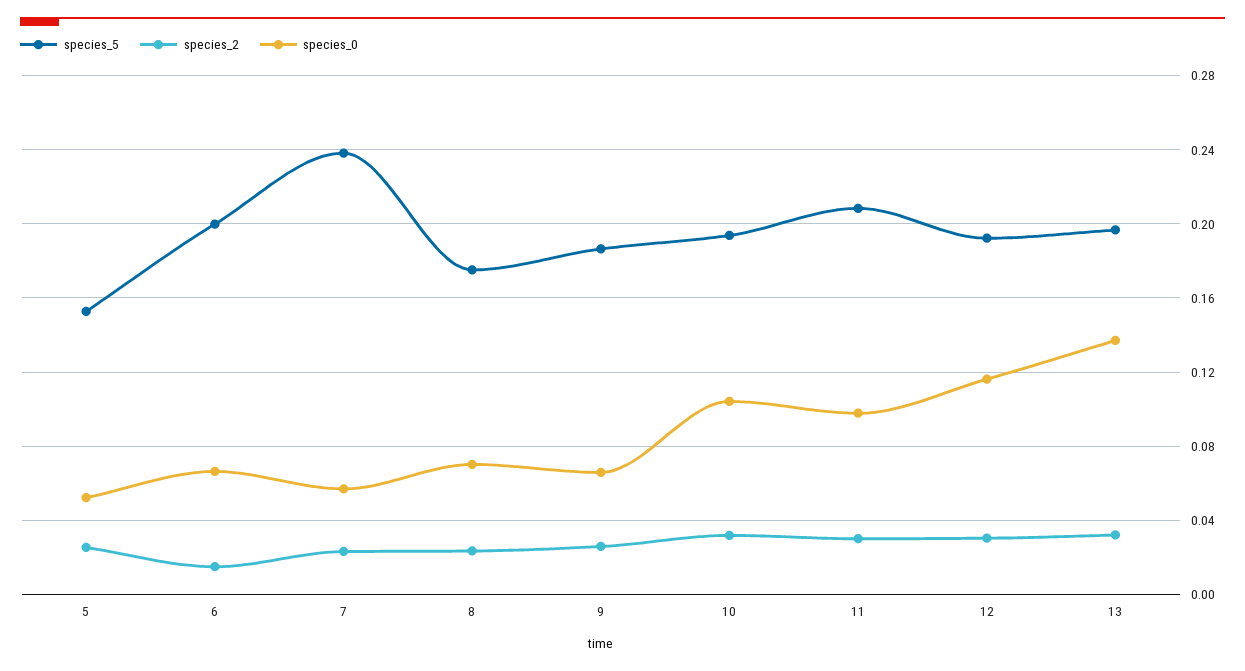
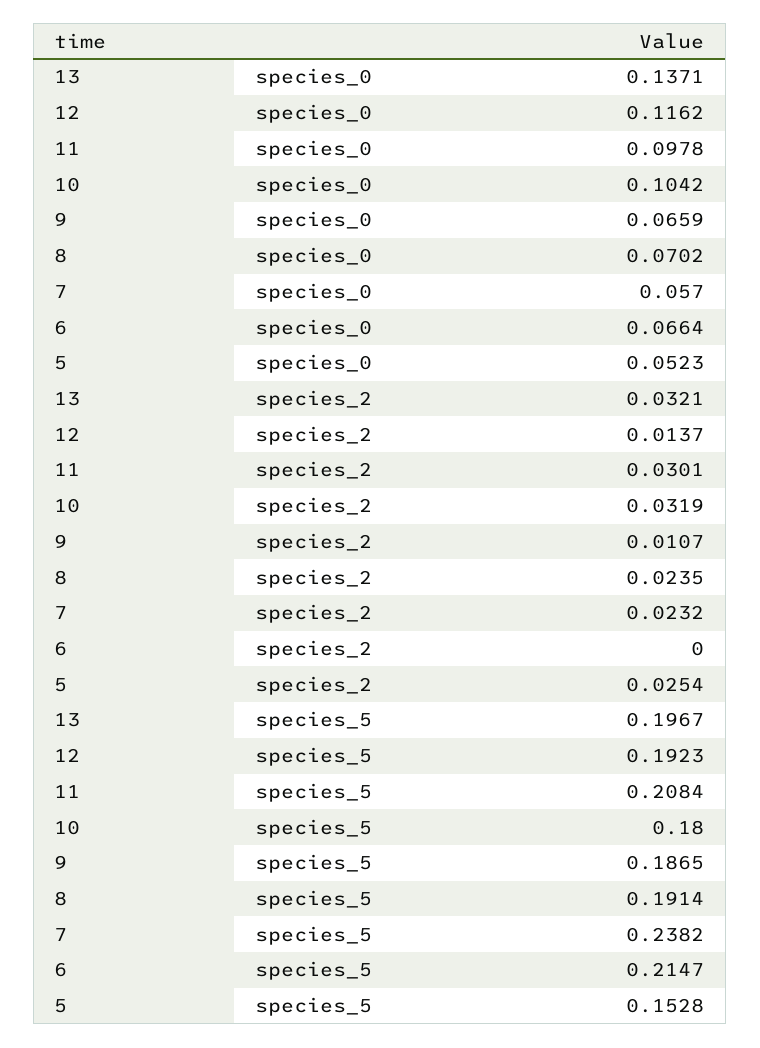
  {
    "species_5": {
      "5": 0.1528,
-     "6": 0.2,
+     "6": 0.2147,
      "7": 0.2382,
-     "8": 0.175,
+     "8": 0.1914,
      "9": 0.1865,
-     "10": 0.195,
+     "10": 0.18,
      "11": 0.2084,
      "12": 0.1923,
      "13": 0.1967
    },
    "species_2": {
      "5": 0.0254,
-     "6": 0.015,
+     "6": 0,
      "7": 0.0232,
      "8": 0.0235,
-     "9": 0.025,
+     "9": 0.0107,
      "10": 0.0319,
      "11": 0.0301,
-     "12": 0.03,
+     "12": 0.0137,
      "13": 0.0321
    },
    "species_0": {
      "5": 0.0523,
      "6": 0.0664,
      "7": 0.057,
      "8": 0.0702,
      "9": 0.0659,
      "10": 0.1042,
      "11": 0.0978,
      "12": 0.1162,
      "13": 0.1371
    }
  }

